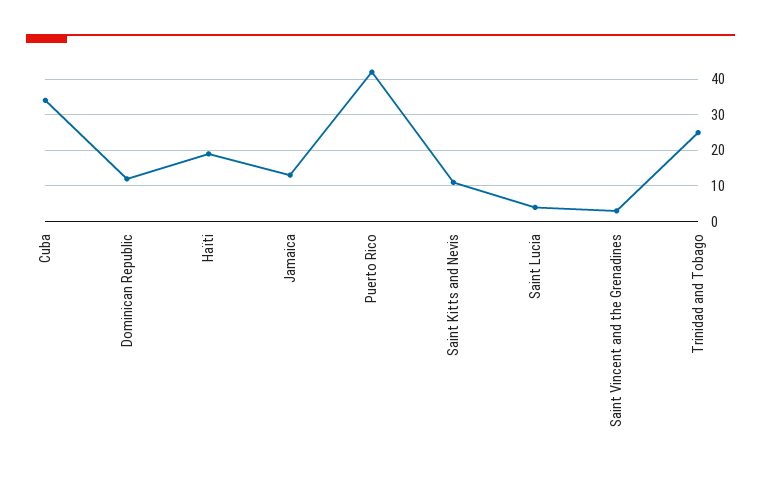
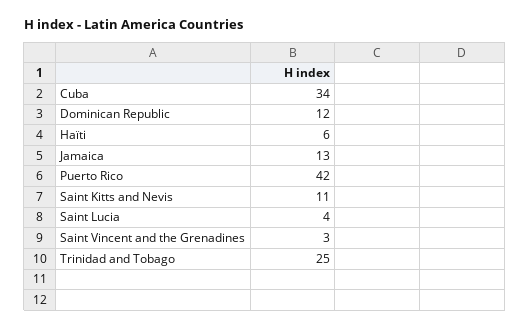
  {
    "Cuba": 34,
    "Dominican Republic": 12,
-   "Haïti": 20,
+   "Haïti": 6,
    "Jamaica": 13,
    "Puerto Rico": 42,
    "Saint Kitts and Nevis": 11,
    "Saint Lucia": 4,
    "Saint Vincent and the Grenadines": 3,
    "Trinidad and Tobago": 25
  }

